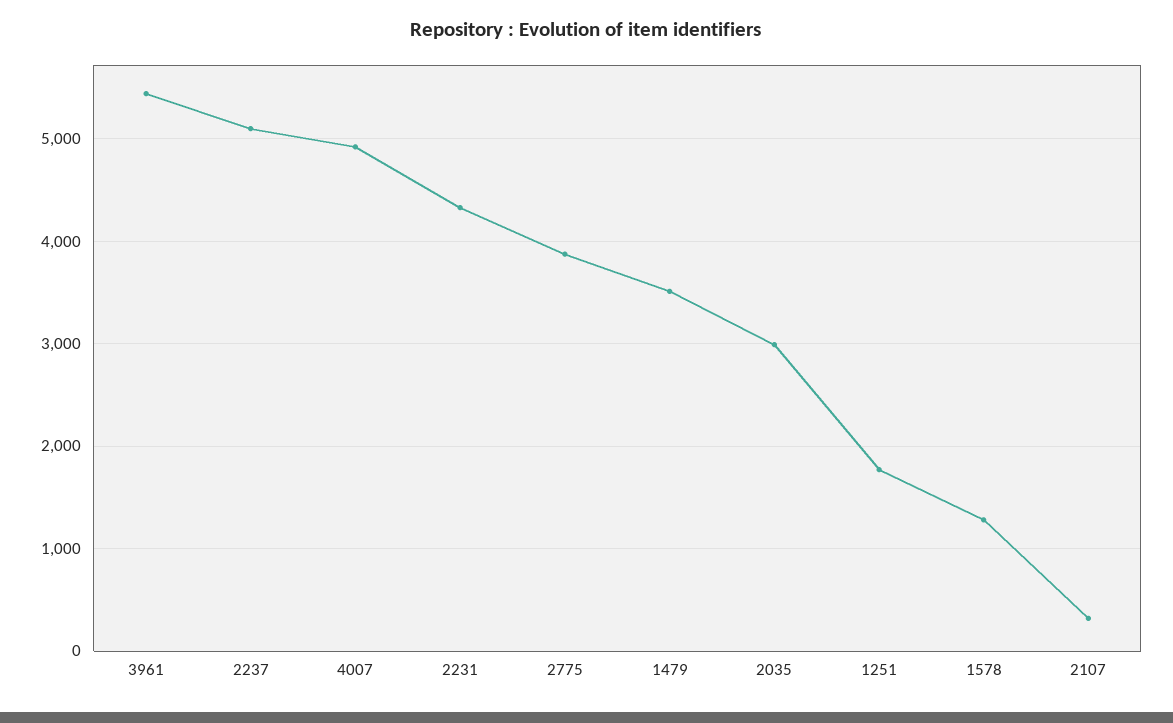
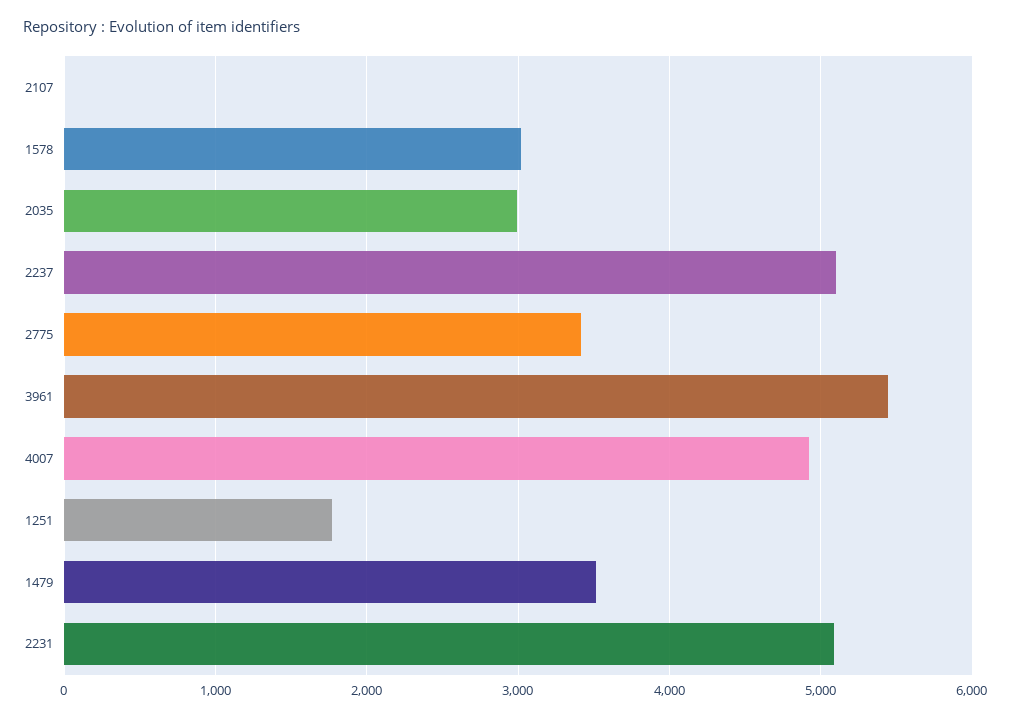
  {
    "3961": 5400,
    "2237": 5100,
    "4007": 4900,
-   "2231": 4300,
+   "2231": 5100,
-   "2775": 3900,
+   "2775": 3400,
    "1479": 3500,
    "2035": 3000,
    "1251": 1800,
-   "1578": 1300,
+   "1578": 3000,
-   "2107": 300
+   "2107": 0
  }

